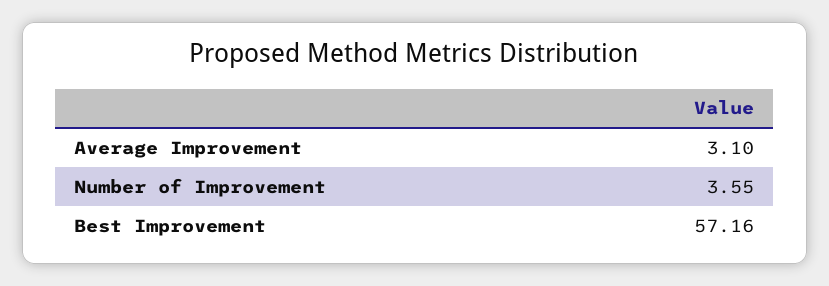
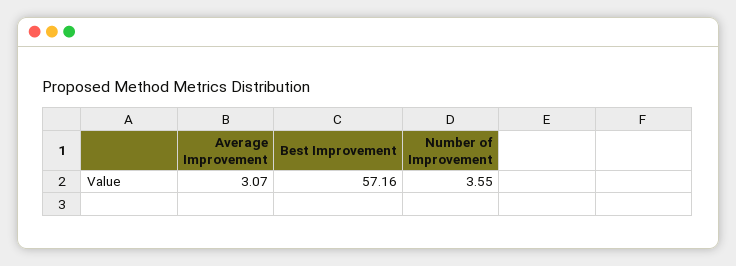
  {
-   "Average Improvement": 3.1,
+   "Average Improvement": 3.07,
    "Number of Improvement": 3.55,
    "Best Improvement": 57.16
  }

